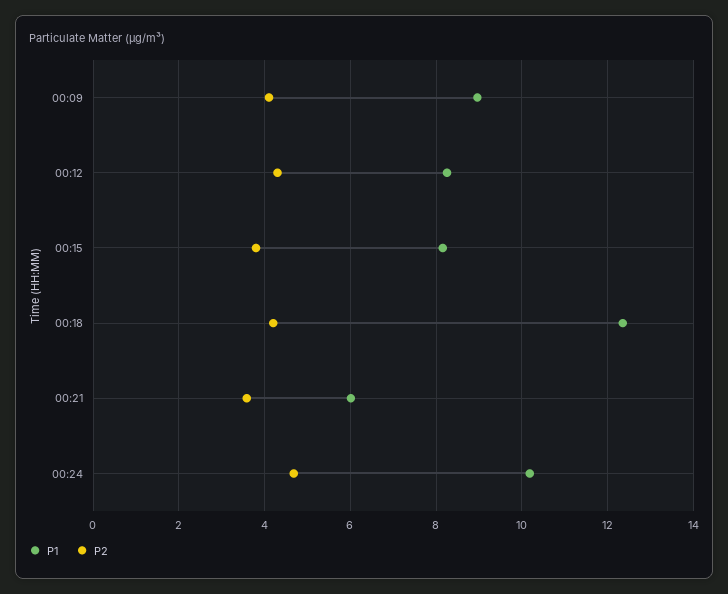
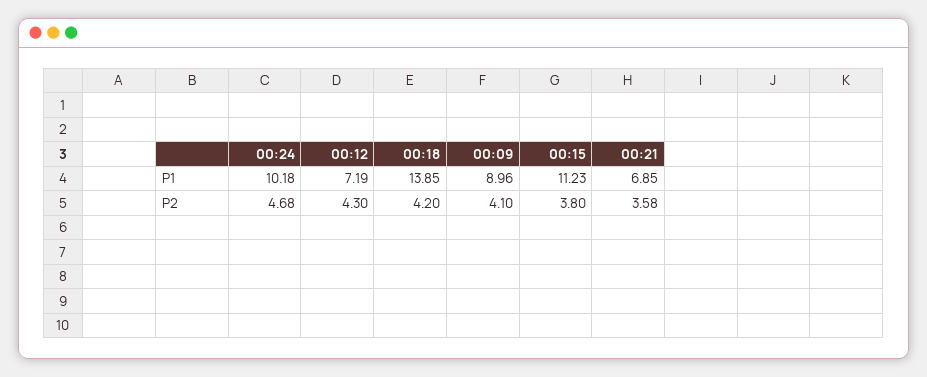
  {
    "P1": {
      "00:09": 8.96,
-     "00:12": 8.2,
+     "00:12": 7.19,
-     "00:15": 8.2,
+     "00:15": 11.23,
-     "00:18": 12.4,
+     "00:18": 13.85,
-     "00:21": 6,
+     "00:21": 6.85,
      "00:24": 10.18
    },
    "P2": {
      "00:09": 4.1,
      "00:12": 4.3,
      "00:15": 3.8,
      "00:18": 4.2,
      "00:21": 3.58,
      "00:24": 4.68
    }
  }

